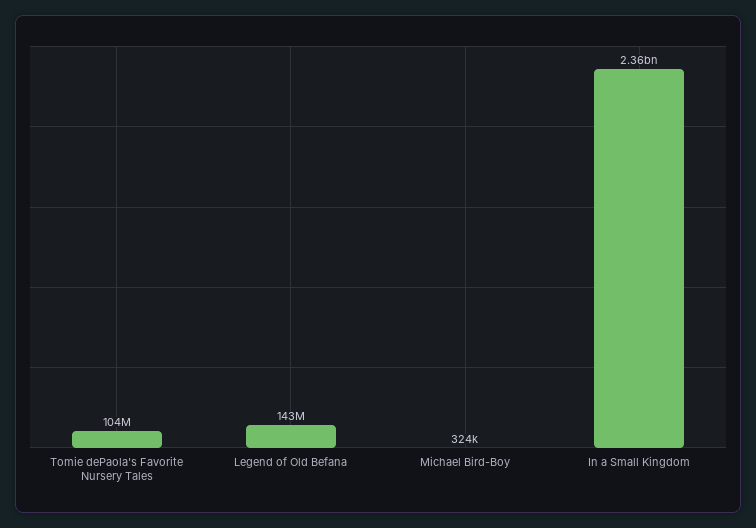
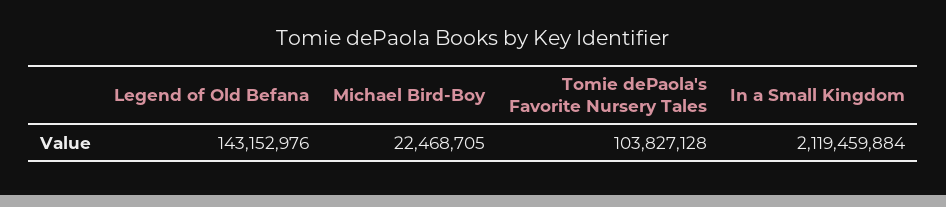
  {
    "Tomie dePaola's Favorite Nursery Tales": 103827128,
    "Legend of Old Befana": 143152976,
-   "Michael Bird-Boy": 324000,
+   "Michael Bird-Boy": 22468705,
-   "In a Small Kingdom": 2360000000
+   "In a Small Kingdom": 2119459884
  }

